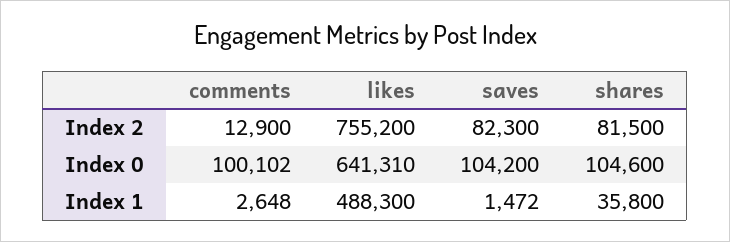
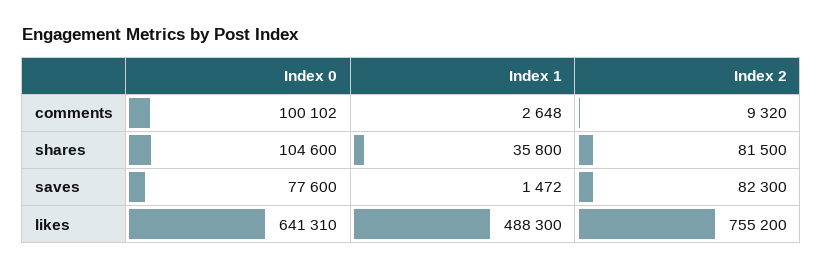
  {
    "comments": {
-     "Index 2": 12900,
+     "Index 2": 9320,
      "Index 0": 100102,
      "Index 1": 2648
    },
    "likes": {
      "Index 2": 755200,
      "Index 0": 641310,
      "Index 1": 488300
    },
    "saves": {
      "Index 2": 82300,
-     "Index 0": 104200,
+     "Index 0": 77600,
      "Index 1": 1472
    },
    "shares": {
      "Index 2": 81500,
      "Index 0": 104600,
      "Index 1": 35800
    }
  }

